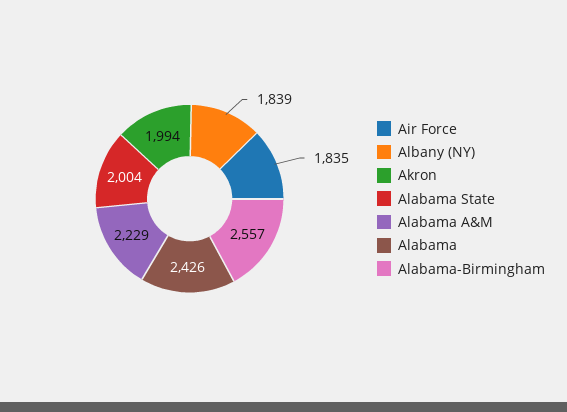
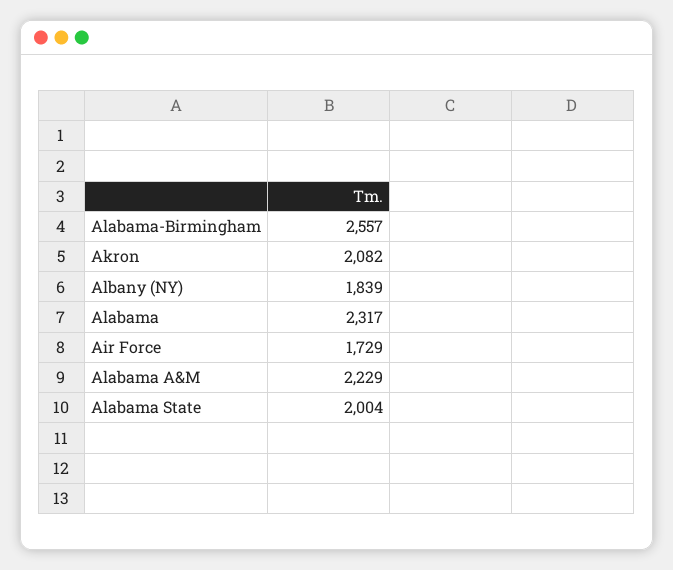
  {
-   "Air Force": 1835,
+   "Air Force": 1729,
    "Albany (NY)": 1839,
-   "Akron": 1994,
+   "Akron": 2082,
    "Alabama State": 2004,
    "Alabama A&M": 2229,
-   "Alabama": 2426,
+   "Alabama": 2317,
    "Alabama-Birmingham": 2557
  }

